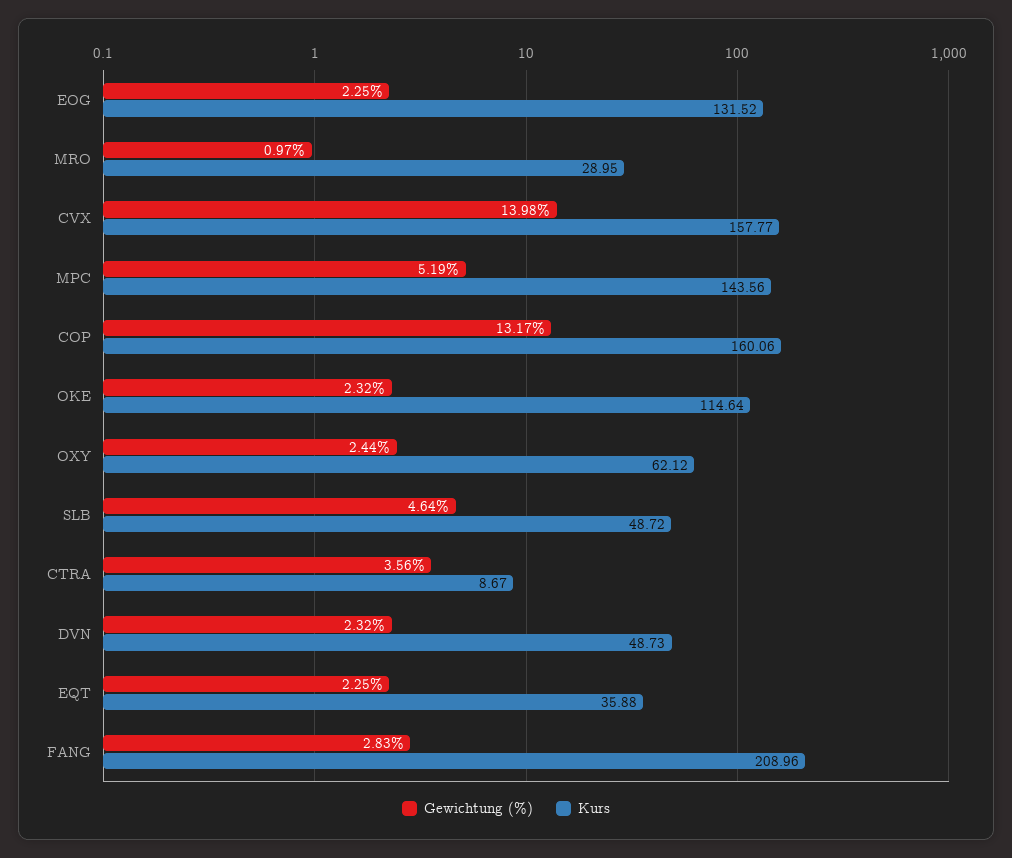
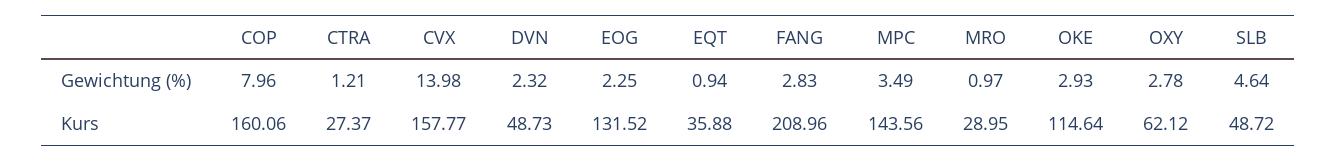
  {
    "Gewichtung (%)": {
      "EOG": 2.25,
      "MRO": 0.97,
      "CVX": 13.98,
-     "MPC": 5.19,
+     "MPC": 3.49,
-     "COP": 13.17,
+     "COP": 7.96,
-     "OKE": 2.32,
+     "OKE": 2.93,
-     "OXY": 2.44,
+     "OXY": 2.78,
      "SLB": 4.64,
-     "CTRA": 3.56,
+     "CTRA": 1.21,
      "DVN": 2.32,
-     "EQT": 2.25,
+     "EQT": 0.94,
      "FANG": 2.83
    },
    "Kurs": {
      "EOG": 131.52,
      "MRO": 28.95,
      "CVX": 157.77,
      "MPC": 143.56,
      "COP": 160.06,
      "OKE": 114.64,
      "OXY": 62.12,
      "SLB": 48.72,
-     "CTRA": 8.67,
+     "CTRA": 27.37,
      "DVN": 48.73,
      "EQT": 35.88,
      "FANG": 208.96
    }
  }

